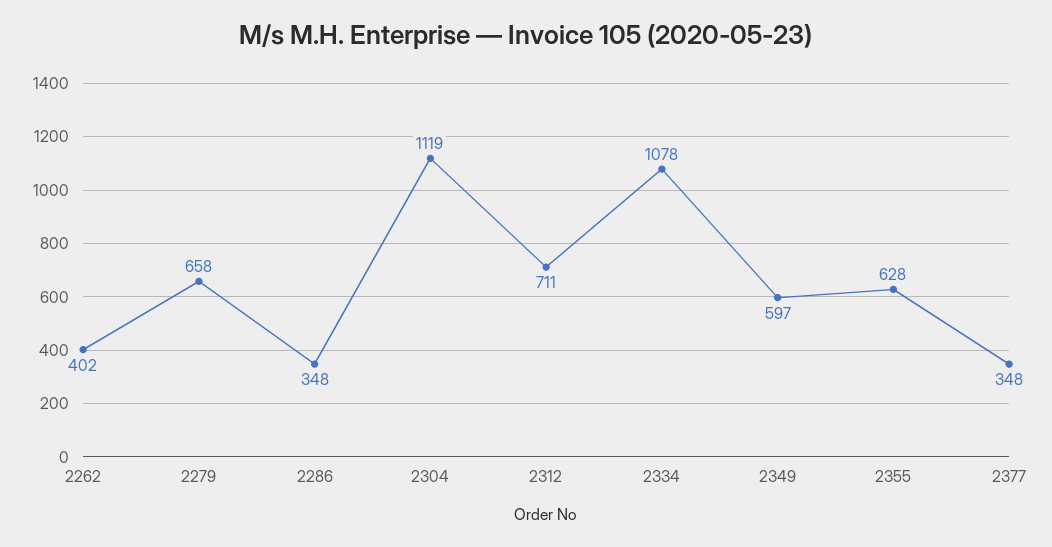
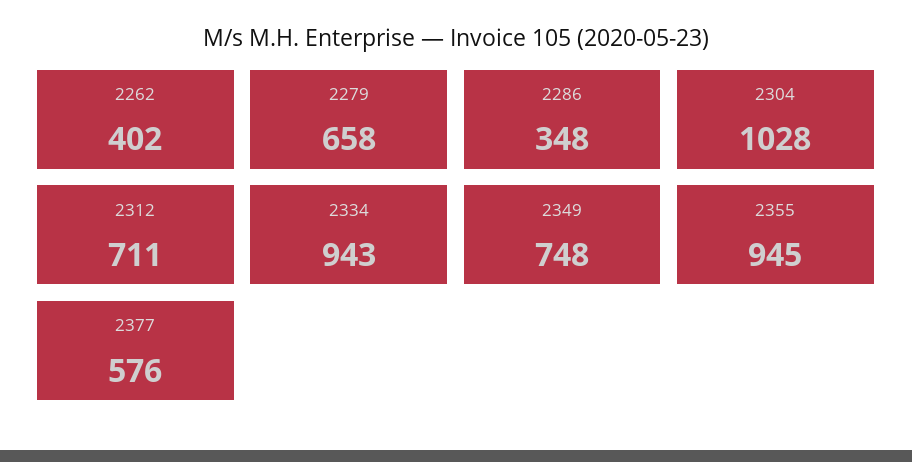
  {
    "2262": 402,
    "2279": 658,
    "2286": 348,
-   "2304": 1119,
+   "2304": 1028,
    "2312": 711,
-   "2334": 1078,
+   "2334": 943,
-   "2349": 597,
+   "2349": 748,
-   "2355": 628,
+   "2355": 945,
-   "2377": 348
+   "2377": 576
  }

